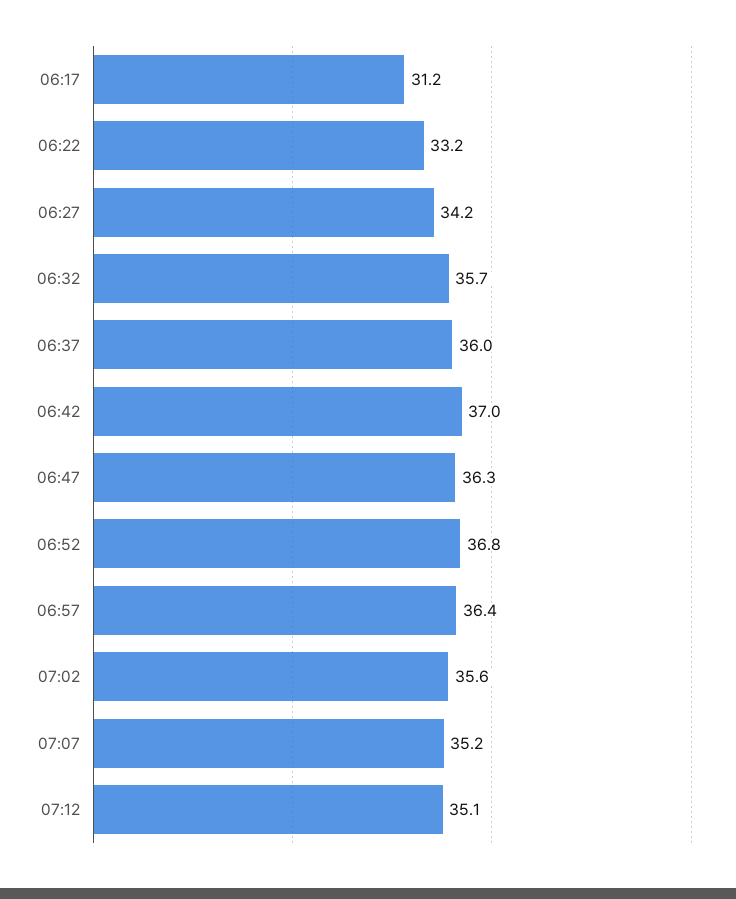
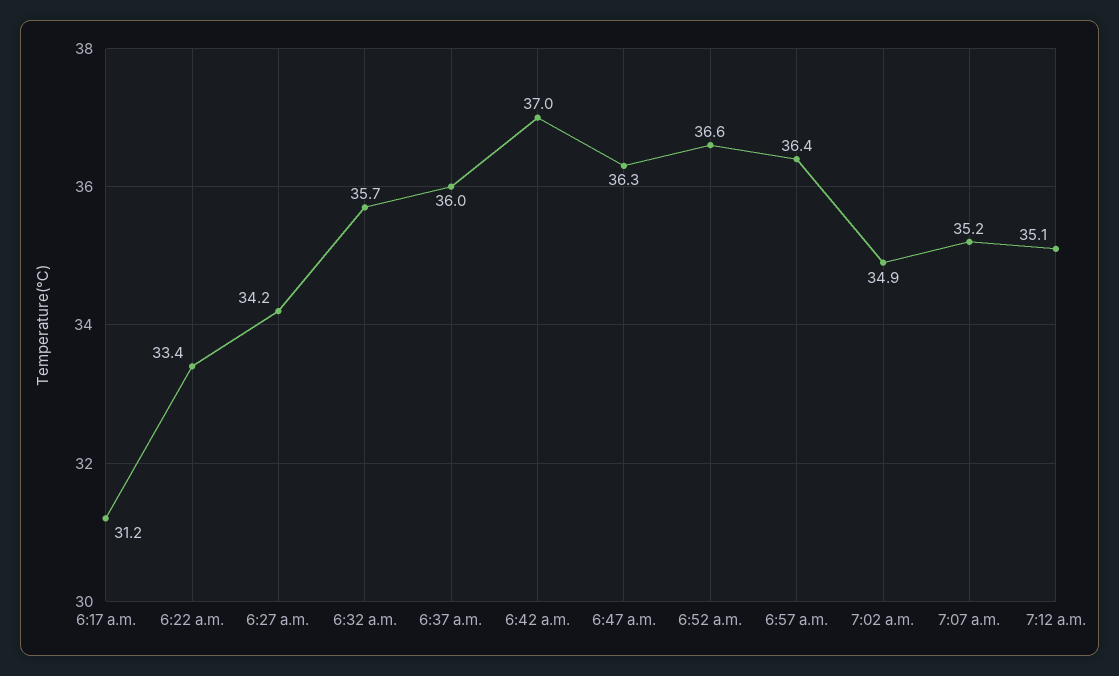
  {
    "06:17": 31.2,
-   "06:22": 33.2,
+   "06:22": 33.4,
    "06:27": 34.2,
    "06:32": 35.7,
    "06:37": 36,
    "06:42": 37,
    "06:47": 36.3,
-   "06:52": 36.8,
+   "06:52": 36.6,
    "06:57": 36.4,
-   "07:02": 35.6,
+   "07:02": 34.9,
    "07:07": 35.2,
    "07:12": 35.1
  }

